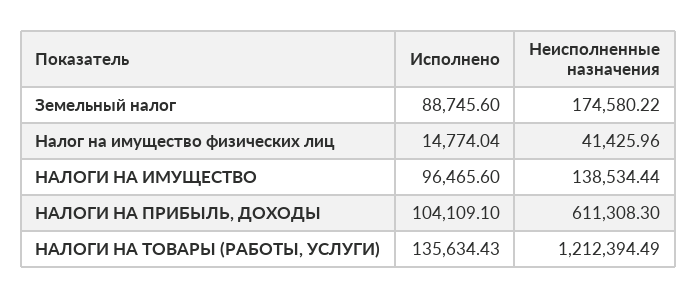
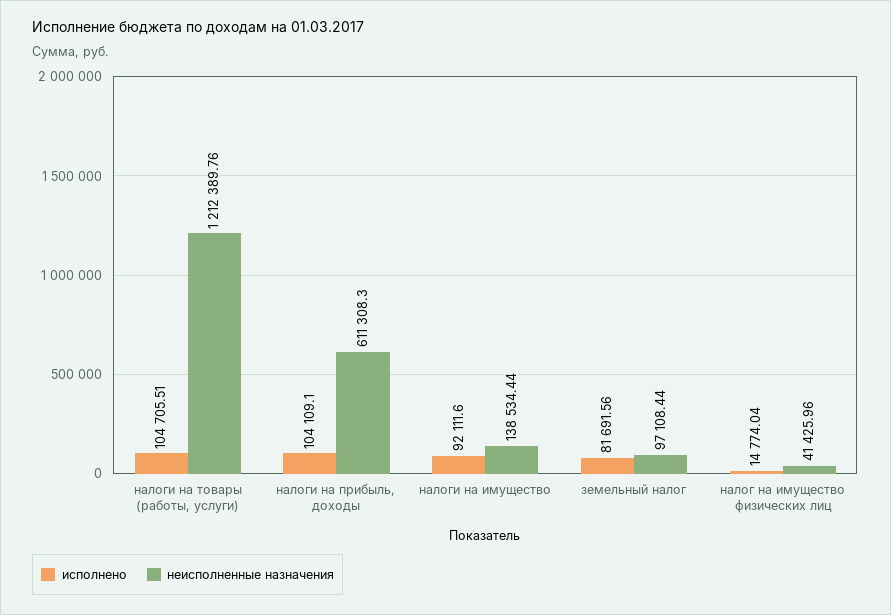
  {
    "Исполнено": {
-     "Земельный налог": 88745.6,
+     "Земельный налог": 81691.56,
      "Налог на имущество физических лиц": 14774.04,
-     "НАЛОГИ НА ИМУЩЕСТВО": 96465.6,
+     "НАЛОГИ НА ИМУЩЕСТВО": 92111.6,
      "НАЛОГИ НА ПРИБЫЛЬ, ДОХОДЫ": 104109.1,
-     "НАЛОГИ НА ТОВАРЫ (РАБОТЫ, УСЛУГИ)": 135634.43
+     "НАЛОГИ НА ТОВАРЫ (РАБОТЫ, УСЛУГИ)": 104705.51
    },
    "Неисполненные назначения": {
-     "Земельный налог": 174580.22,
+     "Земельный налог": 97108.44,
      "Налог на имущество физических лиц": 41425.96,
      "НАЛОГИ НА ИМУЩЕСТВО": 138534.44,
      "НАЛОГИ НА ПРИБЫЛЬ, ДОХОДЫ": 611308.3,
-     "НАЛОГИ НА ТОВАРЫ (РАБОТЫ, УСЛУГИ)": 1212394.49
+     "НАЛОГИ НА ТОВАРЫ (РАБОТЫ, УСЛУГИ)": 1212389.76
    }
  }

